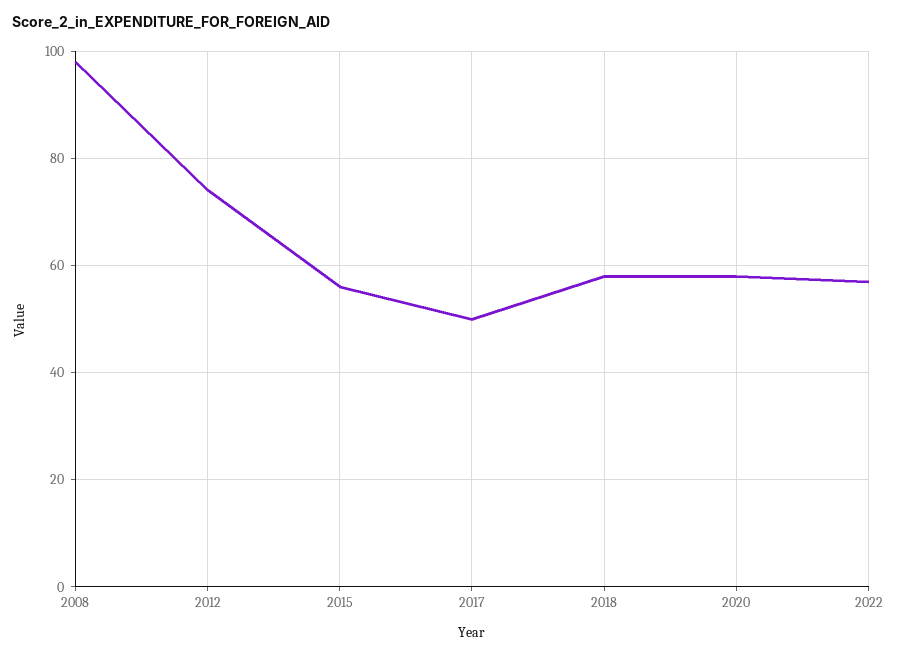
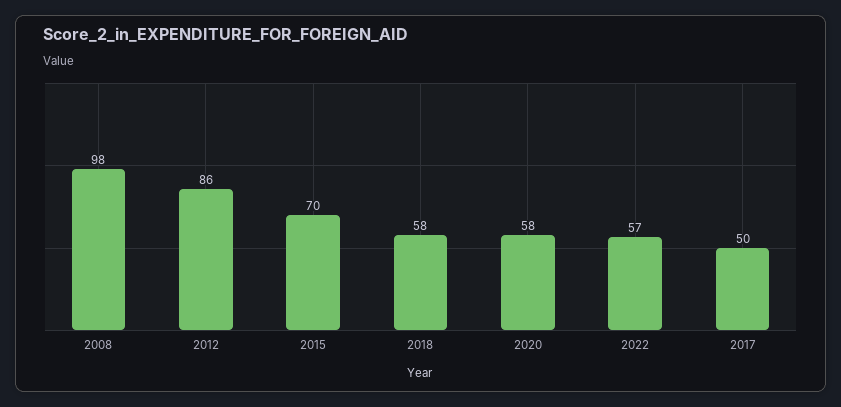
  {
    "2008": 98,
-   "2012": 75,
+   "2012": 86,
-   "2015": 55,
+   "2015": 70,
    "2017": 50,
    "2018": 58,
    "2020": 58,
    "2022": 57
  }

